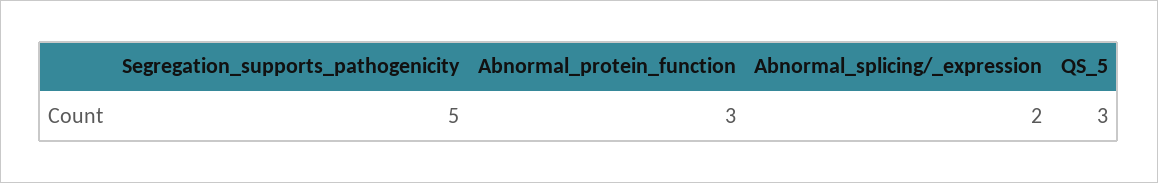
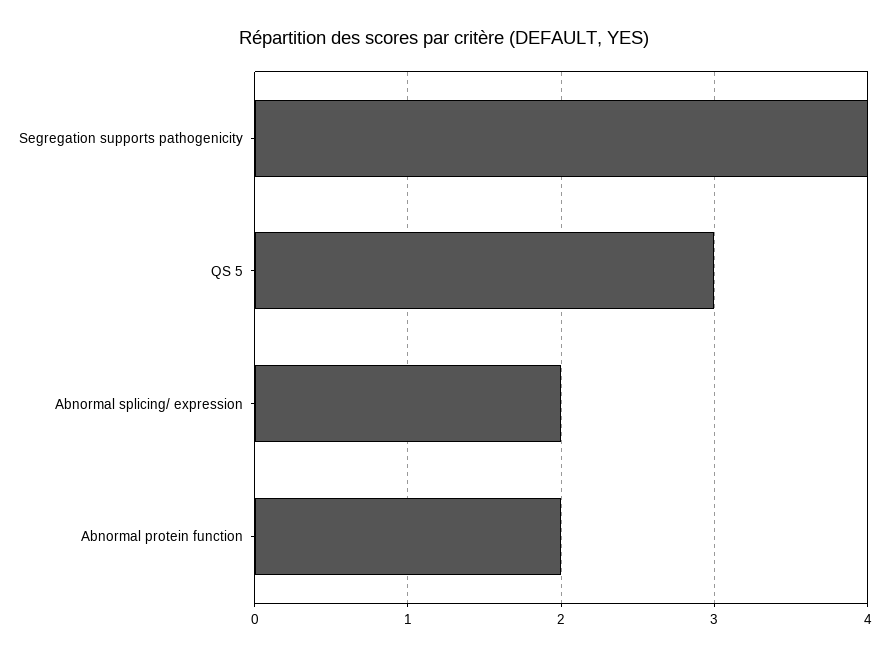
  {
-   "Segregation_supports_pathogenicity": 5,
+   "Segregation_supports_pathogenicity": 4,
-   "Abnormal_protein_function": 3,
+   "Abnormal_protein_function": 2,
    "Abnormal_splicing/_expression": 2,
    "QS_5": 3
  }

